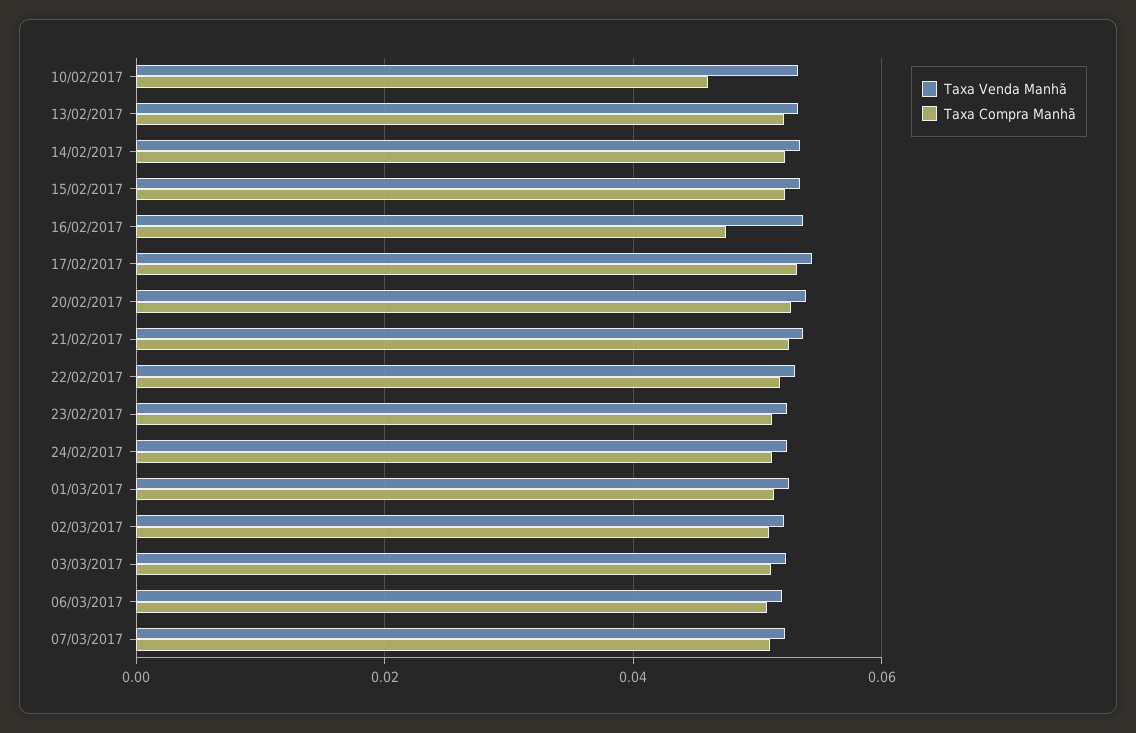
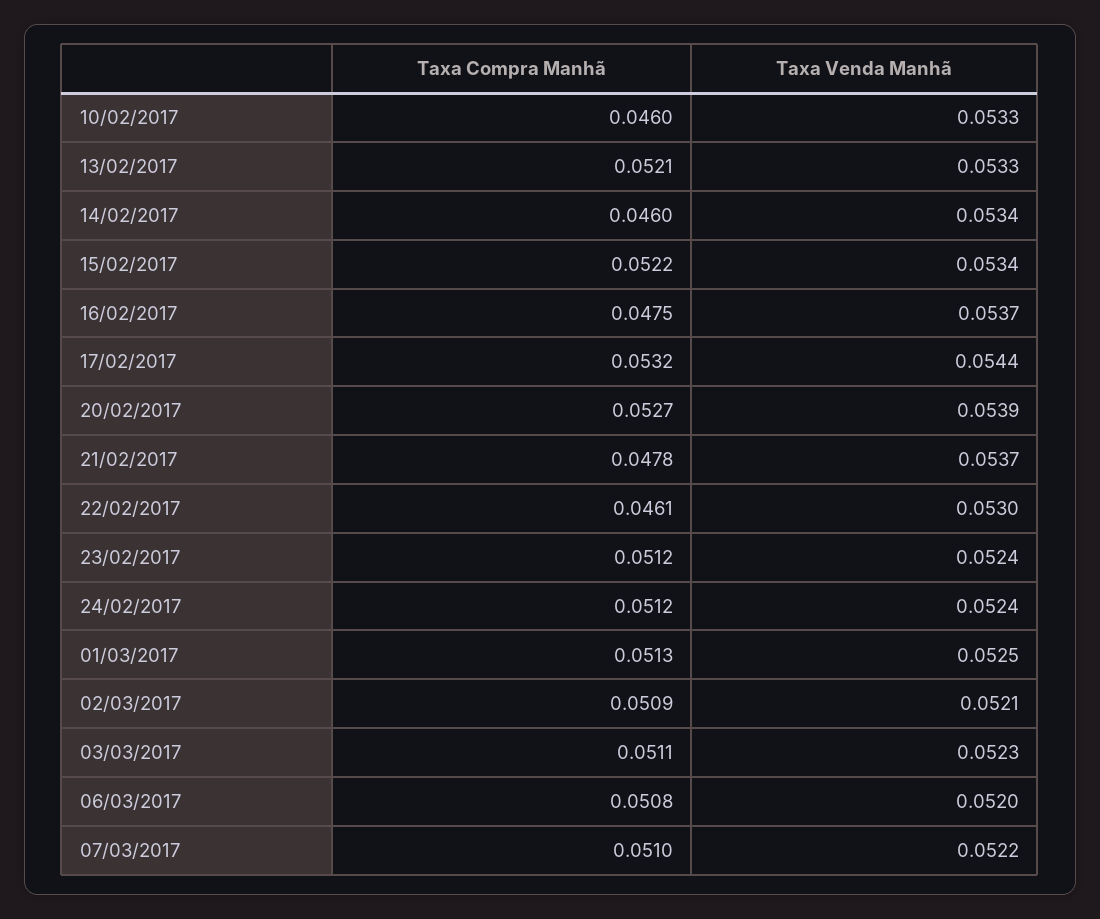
  {
    "Taxa Venda Manhã": {
      "10/02/2017": 0.0533,
      "13/02/2017": 0.0533,
      "14/02/2017": 0.0534,
      "15/02/2017": 0.0534,
      "16/02/2017": 0.0537,
      "17/02/2017": 0.0544,
      "20/02/2017": 0.0539,
      "21/02/2017": 0.0537,
      "22/02/2017": 0.053,
      "23/02/2017": 0.0524,
      "24/02/2017": 0.0524,
      "01/03/2017": 0.0525,
      "02/03/2017": 0.0521,
      "03/03/2017": 0.0523,
      "06/03/2017": 0.052,
      "07/03/2017": 0.0522
    },
    "Taxa Compra Manhã": {
      "10/02/2017": 0.046,
      "13/02/2017": 0.0521,
-     "14/02/2017": 0.052,
+     "14/02/2017": 0.046,
      "15/02/2017": 0.0522,
      "16/02/2017": 0.0475,
      "17/02/2017": 0.0532,
      "20/02/2017": 0.0527,
-     "21/02/2017": 0.052,
+     "21/02/2017": 0.0478,
-     "22/02/2017": 0.052,
+     "22/02/2017": 0.0461,
      "23/02/2017": 0.0512,
      "24/02/2017": 0.0512,
      "01/03/2017": 0.0513,
      "02/03/2017": 0.0509,
      "03/03/2017": 0.0511,
      "06/03/2017": 0.0508,
      "07/03/2017": 0.051
    }
  }

